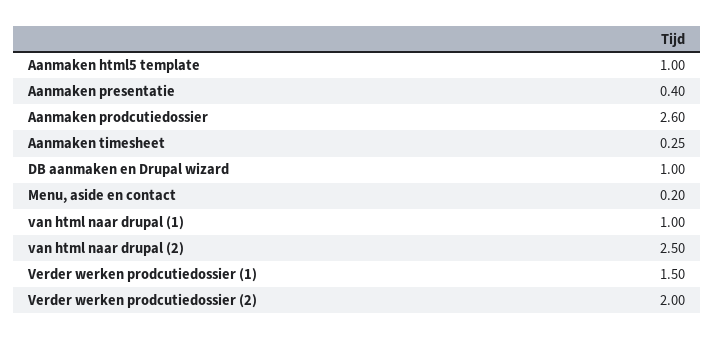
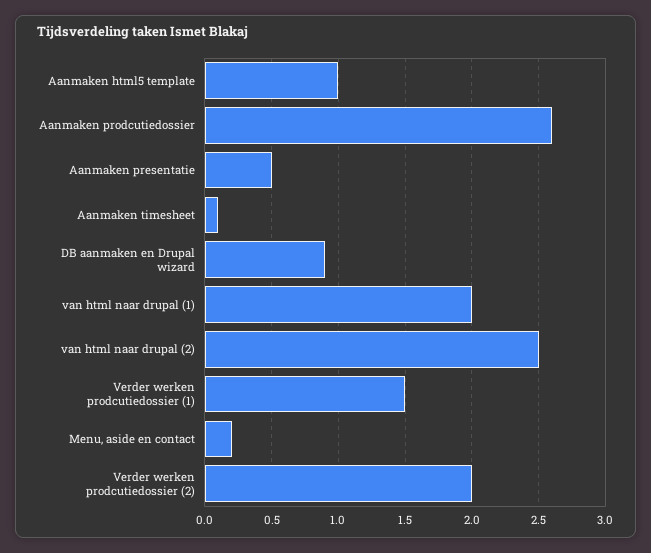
  {
    "Aanmaken html5 template": 1,
-   "Aanmaken presentatie": 0.4,
+   "Aanmaken presentatie": 0.5,
    "Aanmaken prodcutiedossier": 2.6,
-   "Aanmaken timesheet": 0.25,
+   "Aanmaken timesheet": 0.1,
-   "DB aanmaken en Drupal wizard": 1,
+   "DB aanmaken en Drupal wizard": 0.9,
    "Menu, aside en contact": 0.2,
-   "van html naar drupal (1)": 1,
+   "van html naar drupal (1)": 2,
    "van html naar drupal (2)": 2.5,
    "Verder werken prodcutiedossier (1)": 1.5,
    "Verder werken prodcutiedossier (2)": 2
  }

